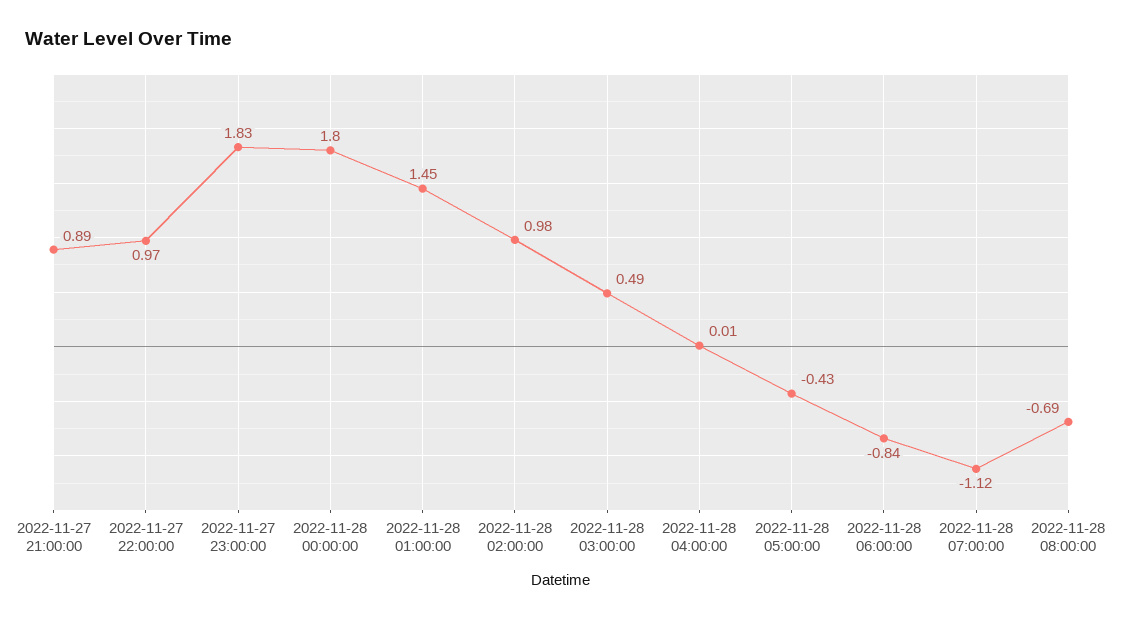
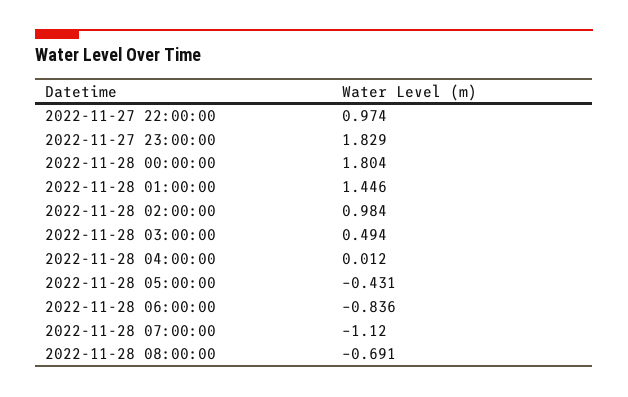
  {
-   "2022-11-27 21:00:00": 0.89,
    "2022-11-27 22:00:00": 0.974,
    "2022-11-27 23:00:00": 1.829,
    "2022-11-28 00:00:00": 1.804,
    "2022-11-28 01:00:00": 1.446,
    "2022-11-28 02:00:00": 0.984,
    "2022-11-28 03:00:00": 0.494,
    "2022-11-28 04:00:00": 0.012,
    "2022-11-28 05:00:00": -0.431,
    "2022-11-28 06:00:00": -0.836,
    "2022-11-28 07:00:00": -1.12,
    "2022-11-28 08:00:00": -0.691
  }

